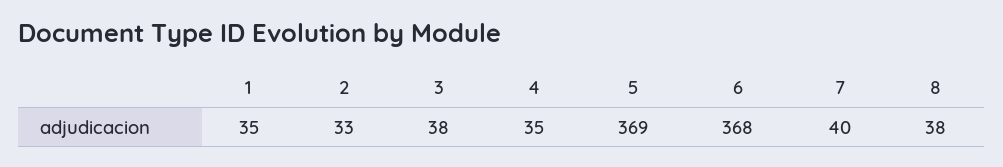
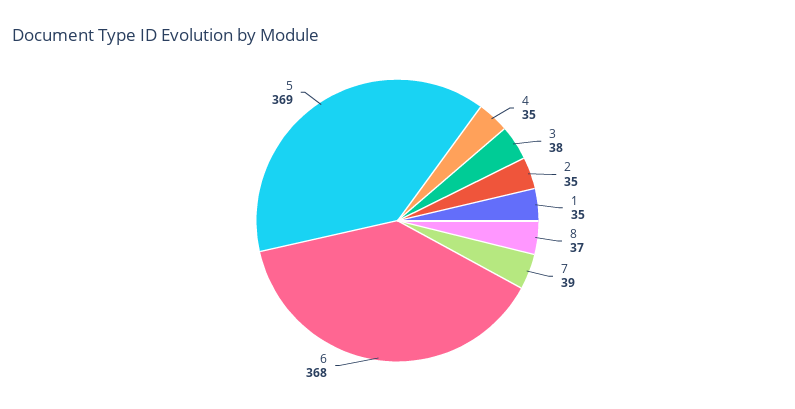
  {
    "1": 35,
-   "2": 33,
+   "2": 35,
    "3": 38,
    "4": 35,
    "5": 369,
    "6": 368,
-   "7": 40,
+   "7": 39,
-   "8": 38
+   "8": 37
  }

